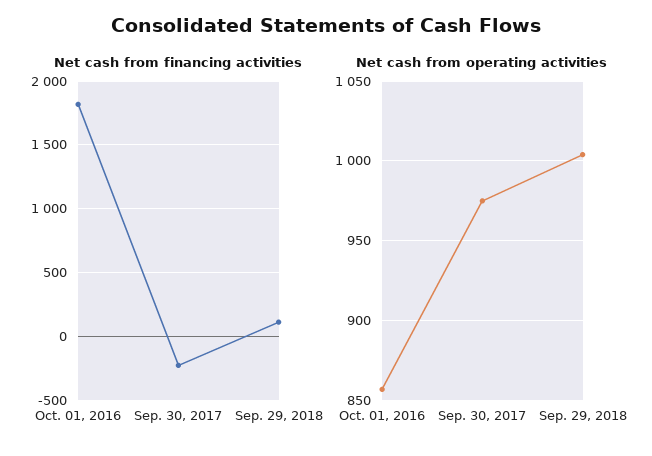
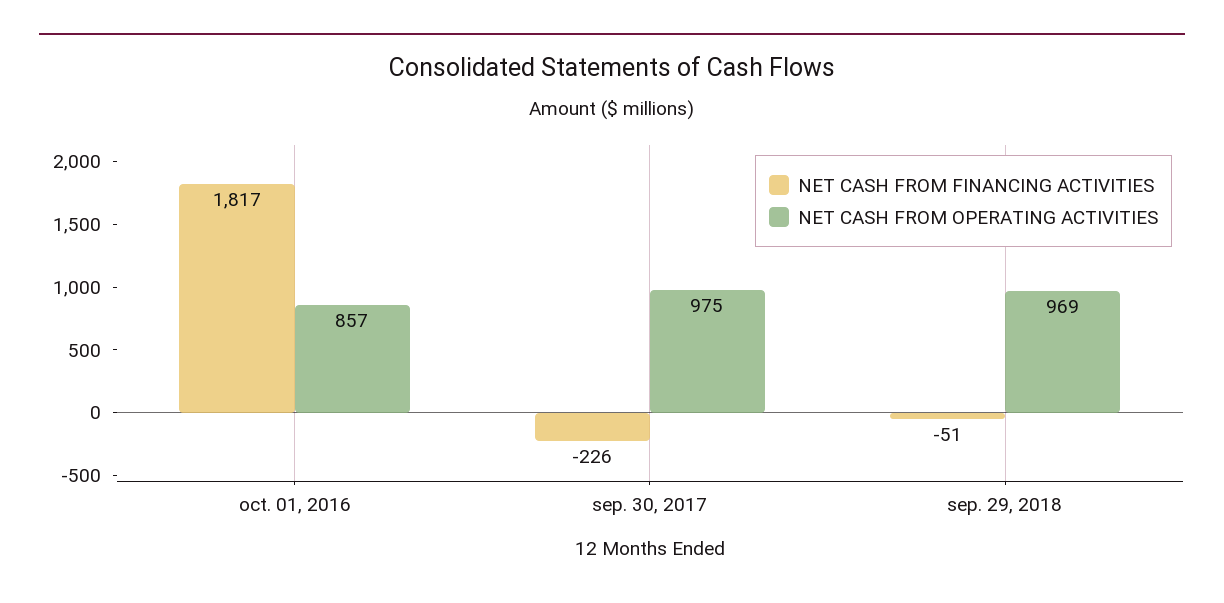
  {
    "Net cash from financing activities": {
      "Oct. 01, 2016": 1817,
      "Sep. 30, 2017": -226,
-     "Sep. 29, 2018": 100
+     "Sep. 29, 2018": -51
    },
    "Net cash from operating activities": {
      "Oct. 01, 2016": 857,
      "Sep. 30, 2017": 975,
-     "Sep. 29, 2018": 1005
+     "Sep. 29, 2018": 969
    }
  }

